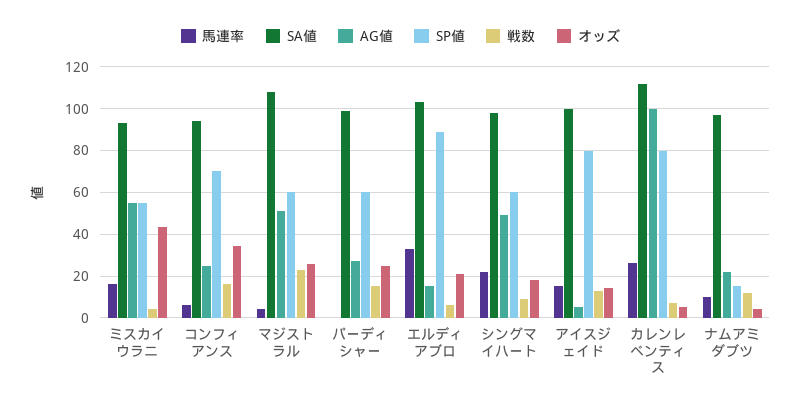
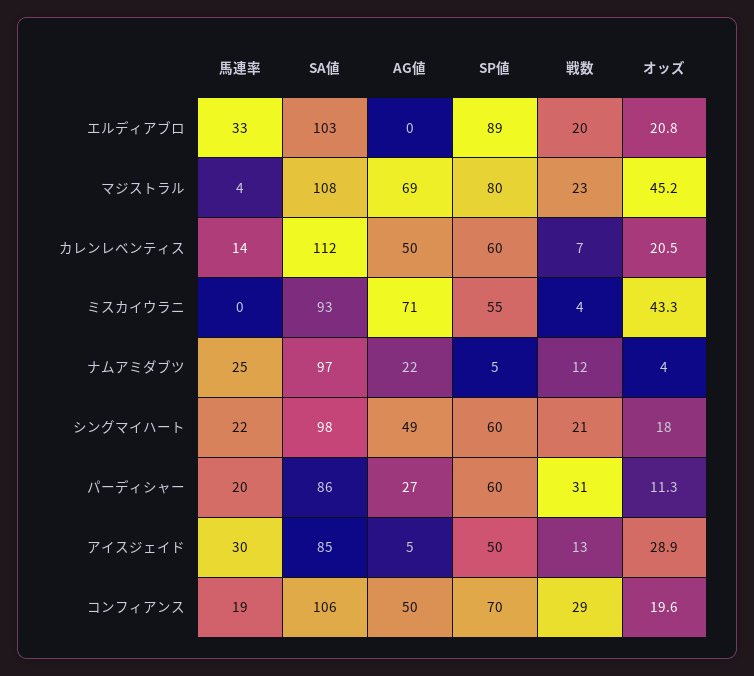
  {
    "馬連率": {
-     "ミスカイウラニ": 15,
+     "ミスカイウラニ": 0,
-     "コンフィアンス": 5,
+     "コンフィアンス": 19,
      "マジストラル": 4,
-     "パーディシャー": 0,
+     "パーディシャー": 20,
      "エルディアブロ": 33,
      "シングマイハート": 22,
-     "アイスジェイド": 15,
+     "アイスジェイド": 30,
-     "カレンレベンティス": 25,
+     "カレンレベンティス": 14,
-     "ナムアミダブツ": 10
+     "ナムアミダブツ": 25
    },
    "SA値": {
      "ミスカイウラニ": 93,
-     "コンフィアンス": 95,
+     "コンフィアンス": 106,
      "マジストラル": 108,
-     "パーディシャー": 100,
+     "パーディシャー": 86,
      "エルディアブロ": 103,
      "シングマイハート": 98,
-     "アイスジェイド": 100,
+     "アイスジェイド": 85,
      "カレンレベンティス": 112,
      "ナムアミダブツ": 97
    },
    "AG値": {
-     "ミスカイウラニ": 55,
+     "ミスカイウラニ": 71,
-     "コンフィアンス": 25,
+     "コンフィアンス": 50,
-     "マジストラル": 50,
+     "マジストラル": 69,
      "パーディシャー": 27,
-     "エルディアブロ": 15,
+     "エルディアブロ": 0,
      "シングマイハート": 49,
      "アイスジェイド": 5,
-     "カレンレベンティス": 100,
+     "カレンレベンティス": 50,
      "ナムアミダブツ": 22
    },
    "SP値": {
      "ミスカイウラニ": 55,
      "コンフィアンス": 70,
-     "マジストラル": 60,
+     "マジストラル": 80,
      "パーディシャー": 60,
      "エルディアブロ": 89,
      "シングマイハート": 60,
-     "アイスジェイド": 80,
+     "アイスジェイド": 50,
-     "カレンレベンティス": 80,
+     "カレンレベンティス": 60,
-     "ナムアミダブツ": 15
+     "ナムアミダブツ": 5
    },
    "戦数": {
      "ミスカイウラニ": 4,
-     "コンフィアンス": 15,
+     "コンフィアンス": 29,
      "マジストラル": 23,
-     "パーディシャー": 15,
+     "パーディシャー": 31,
-     "エルディアブロ": 5,
+     "エルディアブロ": 20,
-     "シングマイハート": 10,
+     "シングマイハート": 21,
      "アイスジェイド": 13,
      "カレンレベンティス": 7,
      "ナムアミダブツ": 12
    },
    "オッズ": {
      "ミスカイウラニ": 43.3,
-     "コンフィアンス": 35,
+     "コンフィアンス": 19.6,
-     "マジストラル": 25,
+     "マジストラル": 45.2,
-     "パーディシャー": 25,
+     "パーディシャー": 11.3,
      "エルディアブロ": 20.8,
      "シングマイハート": 18,
-     "アイスジェイド": 15,
+     "アイスジェイド": 28.9,
-     "カレンレベンティス": 5,
+     "カレンレベンティス": 20.5,
      "ナムアミダブツ": 4
    }
  }

